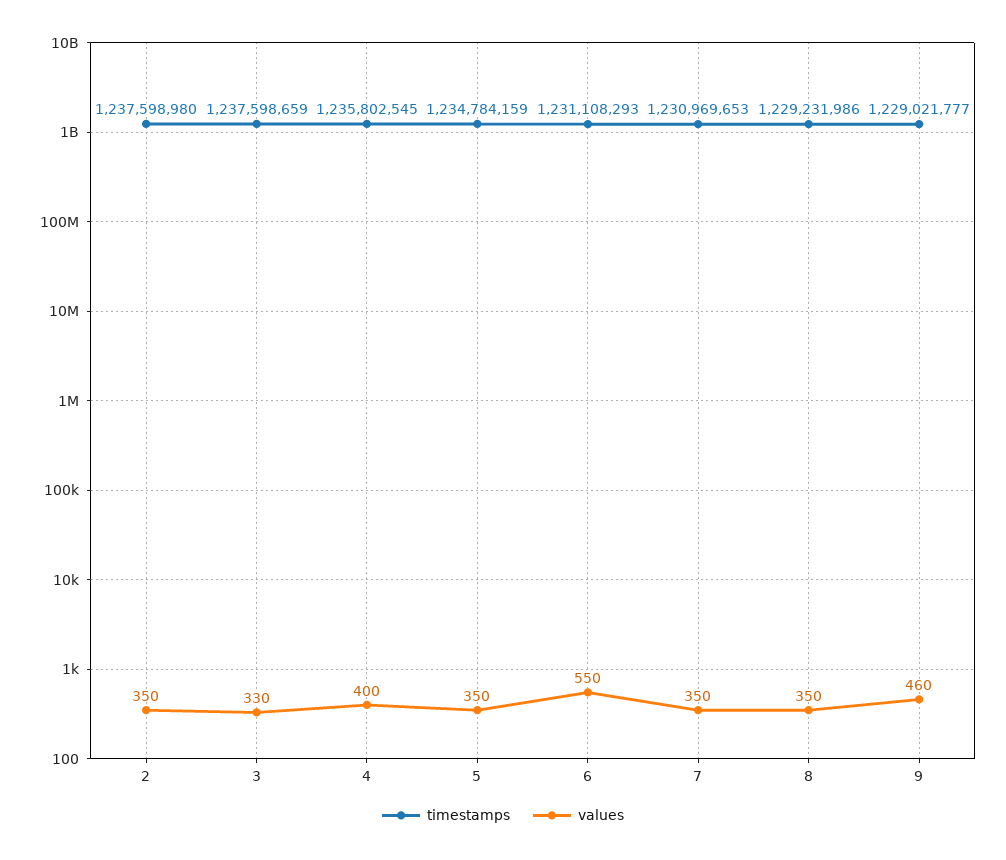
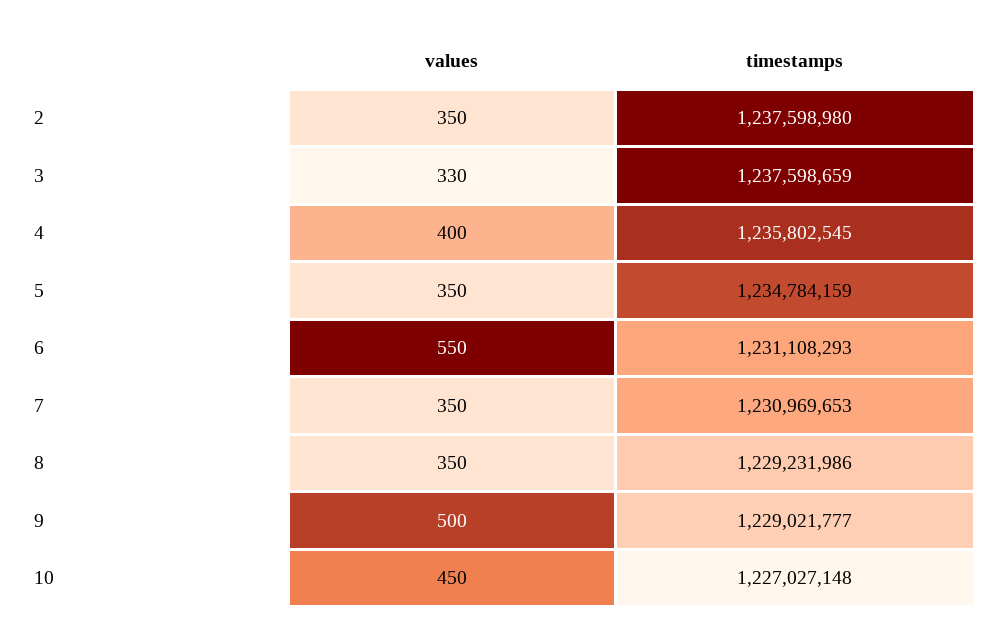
  {
    "timestamps": {
      "2": 1237598980,
      "3": 1237598659,
      "4": 1235802545,
      "5": 1234784159,
      "6": 1231108293,
      "7": 1230969653,
      "8": 1229231986,
-     "9": 1229021777
+     "9": 1229021777,
+     "10": 1227027148
    },
    "values": {
      "2": 350,
      "3": 330,
      "4": 400,
      "5": 350,
      "6": 550,
      "7": 350,
      "8": 350,
-     "9": 460
+     "9": 500,
+     "10": 450
    }
  }

